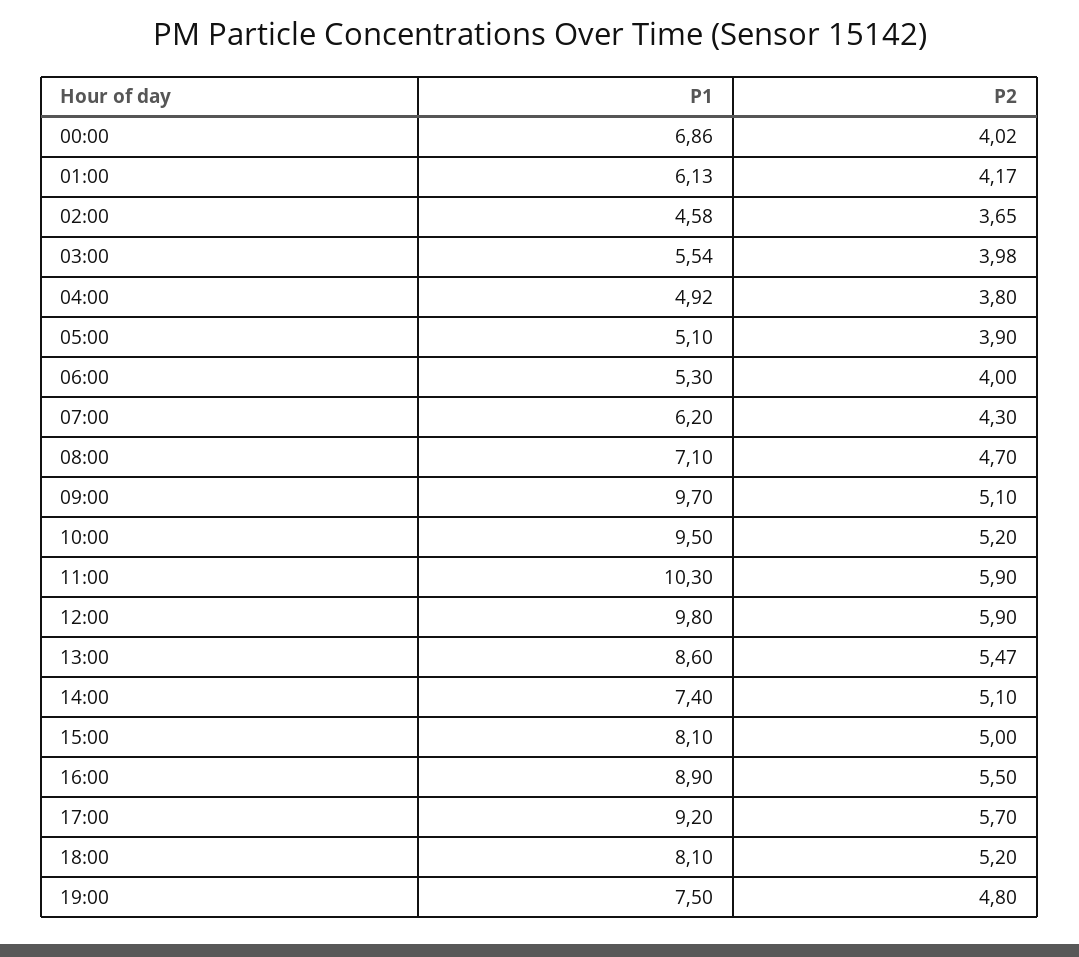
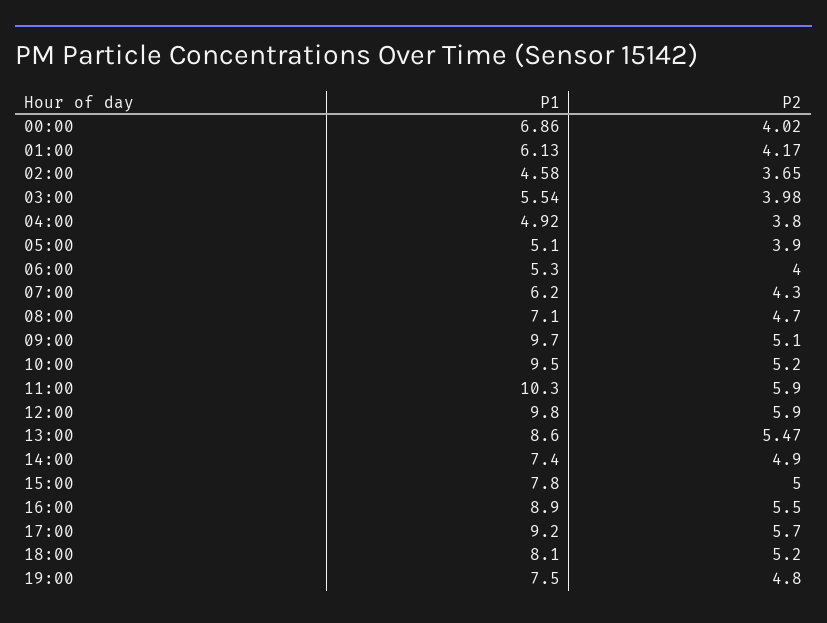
  {
    "P1": {
      "00:00": 6.86,
      "01:00": 6.13,
      "02:00": 4.58,
      "03:00": 5.54,
      "04:00": 4.92,
      "05:00": 5.1,
      "06:00": 5.3,
      "07:00": 6.2,
      "08:00": 7.1,
      "09:00": 9.7,
      "10:00": 9.5,
      "11:00": 10.3,
      "12:00": 9.8,
      "13:00": 8.6,
      "14:00": 7.4,
-     "15:00": 8.1,
+     "15:00": 7.8,
      "16:00": 8.9,
      "17:00": 9.2,
      "18:00": 8.1,
      "19:00": 7.5
    },
    "P2": {
      "00:00": 4.02,
      "01:00": 4.17,
      "02:00": 3.65,
      "03:00": 3.98,
      "04:00": 3.8,
      "05:00": 3.9,
      "06:00": 4,
      "07:00": 4.3,
      "08:00": 4.7,
      "09:00": 5.1,
      "10:00": 5.2,
      "11:00": 5.9,
      "12:00": 5.9,
      "13:00": 5.47,
-     "14:00": 5.1,
+     "14:00": 4.9,
      "15:00": 5,
      "16:00": 5.5,
      "17:00": 5.7,
      "18:00": 5.2,
      "19:00": 4.8
    }
  }

